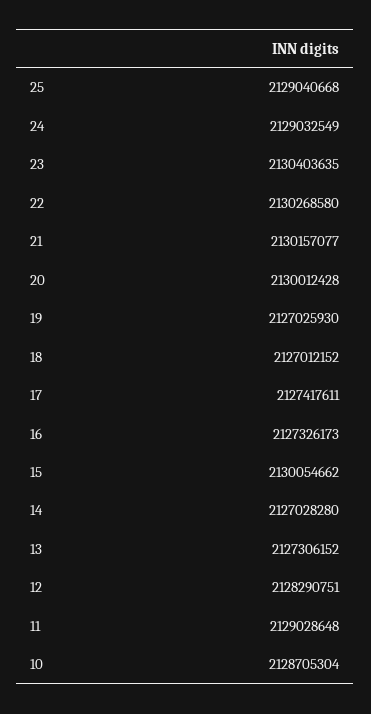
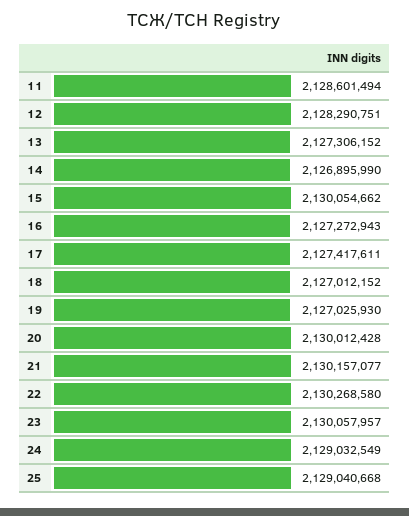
  {
    "25": 2129040668,
    "24": 2129032549,
-   "23": 2130403635,
+   "23": 2130057957,
    "22": 2130268580,
    "21": 2130157077,
    "20": 2130012428,
    "19": 2127025930,
    "18": 2127012152,
    "17": 2127417611,
-   "16": 2127326173,
+   "16": 2127272943,
    "15": 2130054662,
-   "14": 2127028280,
+   "14": 2126895990,
    "13": 2127306152,
    "12": 2128290751,
-   "11": 2129028648,
+   "11": 2128601494
-   "10": 2128705304
  }

